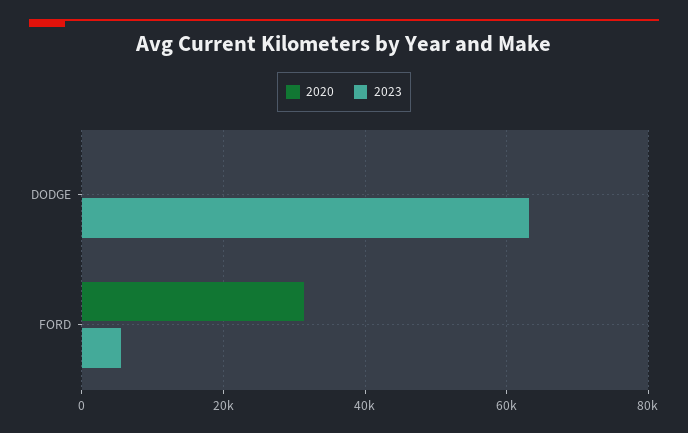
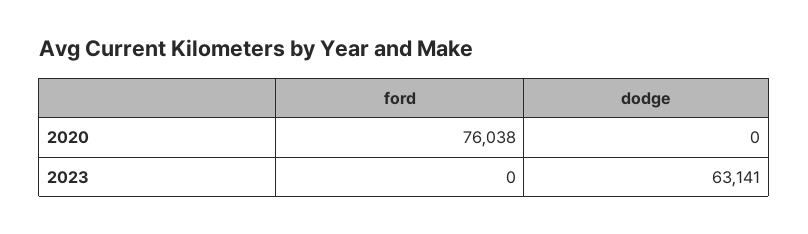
  {
    "2020": {
      "DODGE": 0,
-     "FORD": 32000
+     "FORD": 76038
    },
    "2023": {
      "DODGE": 63141,
-     "FORD": 6000
+     "FORD": 0
    }
  }

